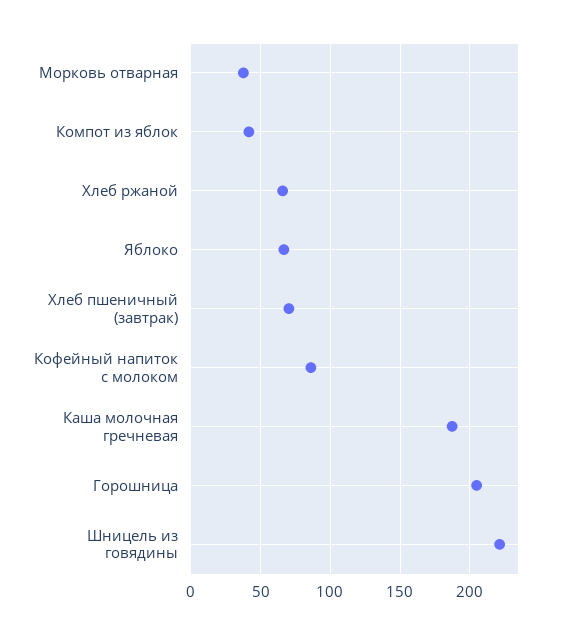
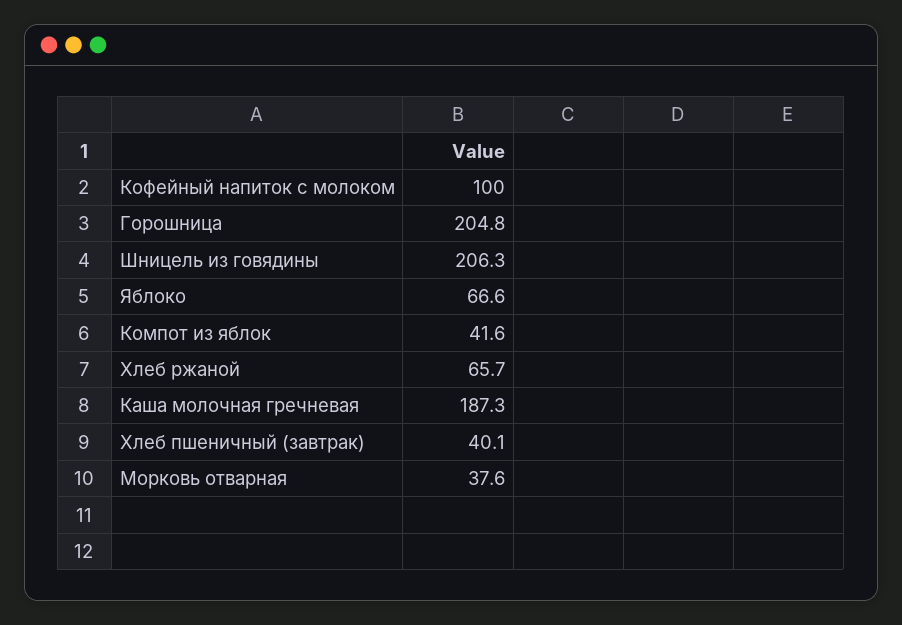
  {
    "Морковь отварная": 37.6,
    "Компот из яблок": 41.6,
    "Хлеб ржаной": 65.7,
    "Яблоко": 66.6,
-   "Хлеб пшеничный (завтрак)": 70,
+   "Хлеб пшеничный (завтрак)": 40.1,
-   "Кофейный напиток с молоком": 85,
+   "Кофейный напиток с молоком": 100,
    "Каша молочная гречневая": 187.3,
    "Горошница": 204.8,
-   "Шницель из говядины": 220
+   "Шницель из говядины": 206.3
  }

